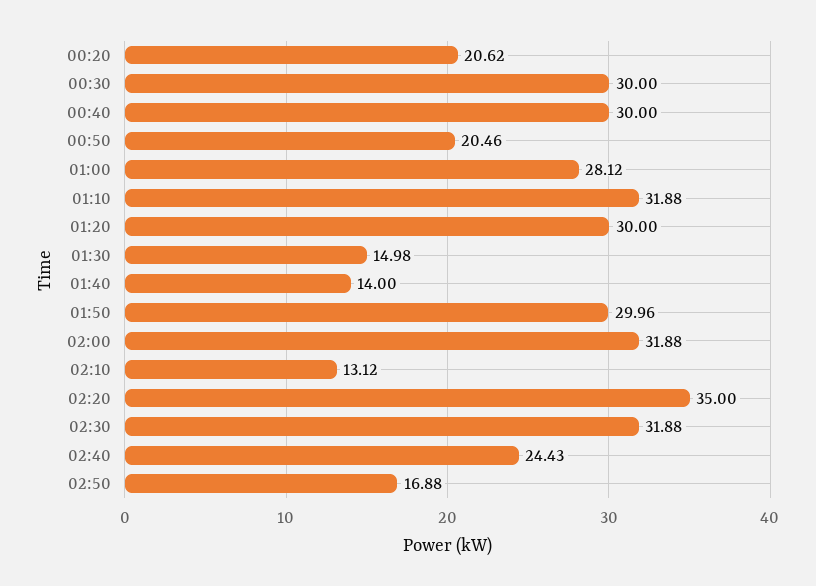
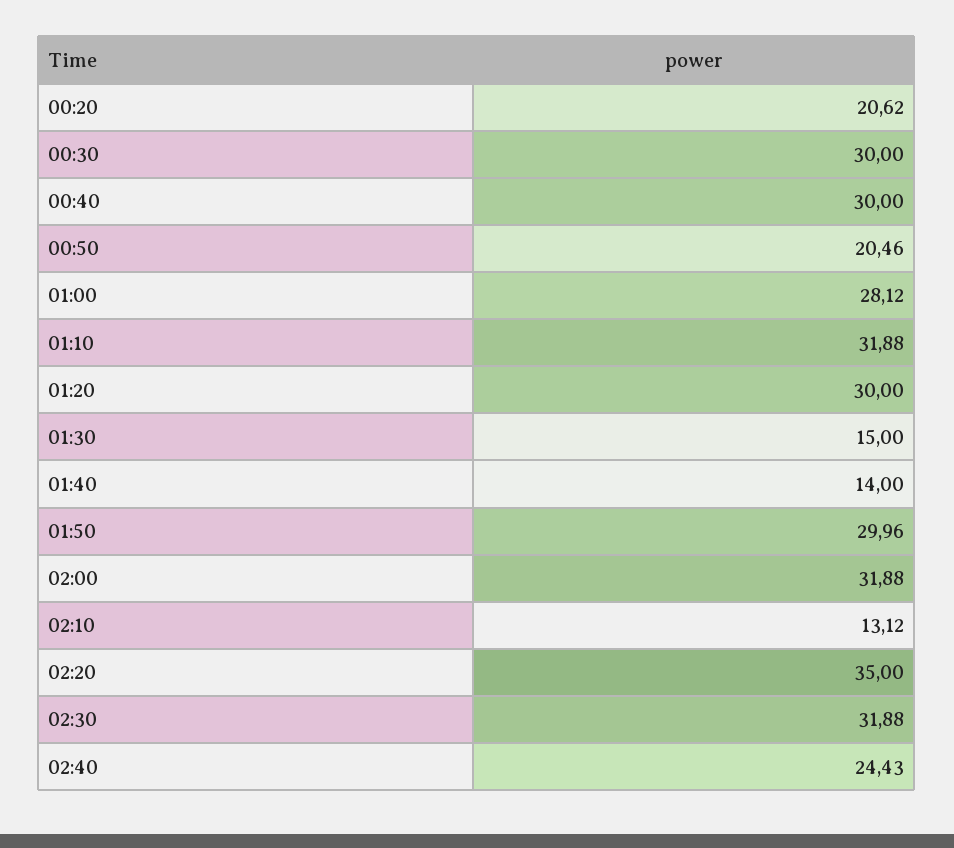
  {
    "00:20": 20.62,
    "00:30": 30,
    "00:40": 30,
    "00:50": 20.46,
    "01:00": 28.12,
    "01:10": 31.88,
    "01:20": 30,
-   "01:30": 14.98,
+   "01:30": 15,
    "01:40": 14,
    "01:50": 29.96,
    "02:00": 31.88,
    "02:10": 13.12,
    "02:20": 35,
    "02:30": 31.88,
-   "02:40": 24.43,
+   "02:40": 24.43
-   "02:50": 16.88
  }

